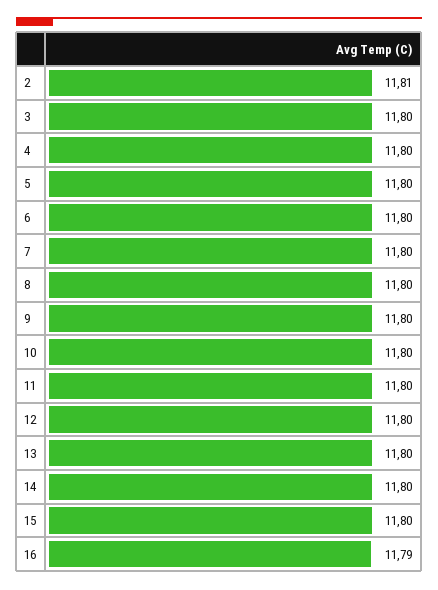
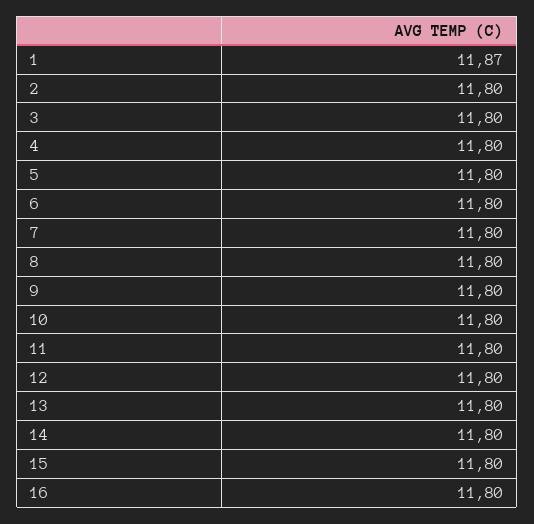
  {
-   "2": 11.81,
+   "2": 11.8,
    "3": 11.8,
    "4": 11.8,
    "5": 11.8,
    "6": 11.8,
    "7": 11.8,
    "8": 11.8,
    "9": 11.8,
    "10": 11.8,
    "11": 11.8,
    "12": 11.8,
    "13": 11.8,
    "14": 11.8,
    "15": 11.8,
-   "16": 11.79
+   "16": 11.8,
+   "1": 11.87
  }

